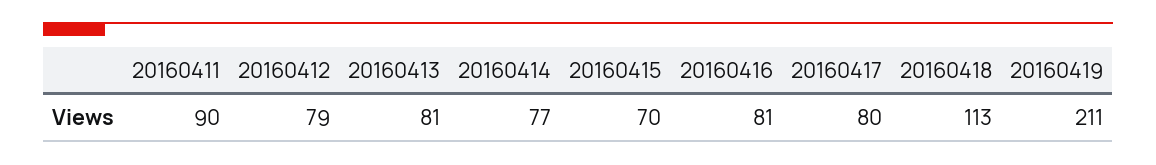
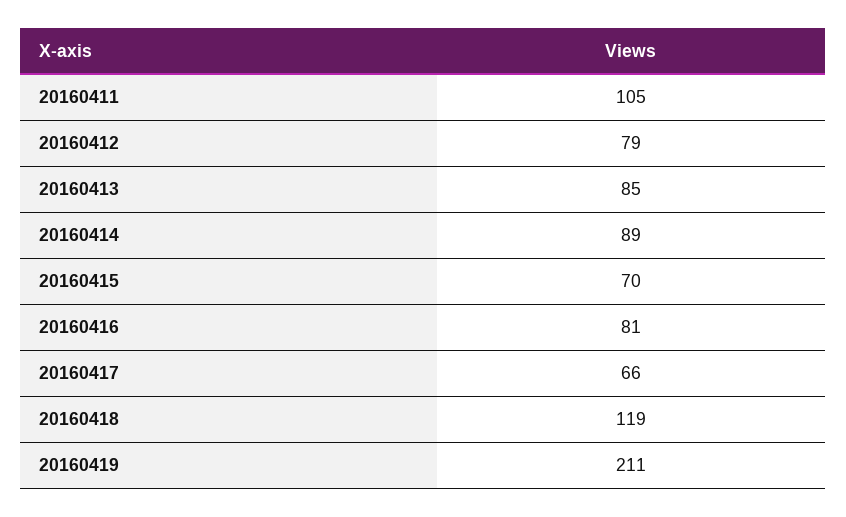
  {
-   "20160411": 90,
+   "20160411": 105,
    "20160412": 79,
-   "20160413": 81,
+   "20160413": 85,
-   "20160414": 77,
+   "20160414": 89,
    "20160415": 70,
    "20160416": 81,
-   "20160417": 80,
+   "20160417": 66,
-   "20160418": 113,
+   "20160418": 119,
    "20160419": 211
  }

